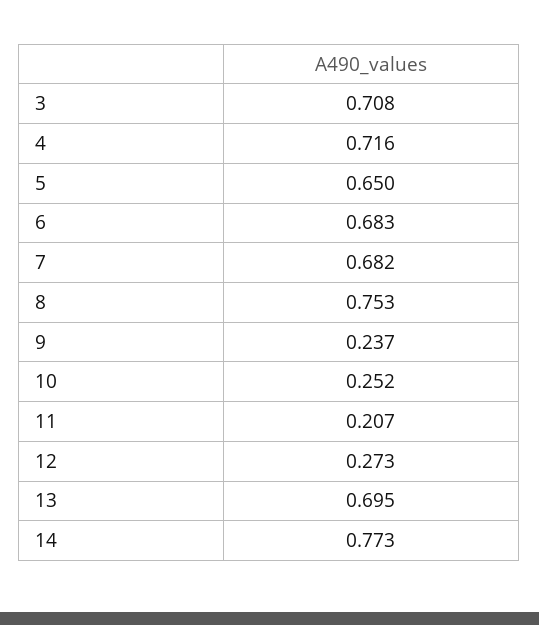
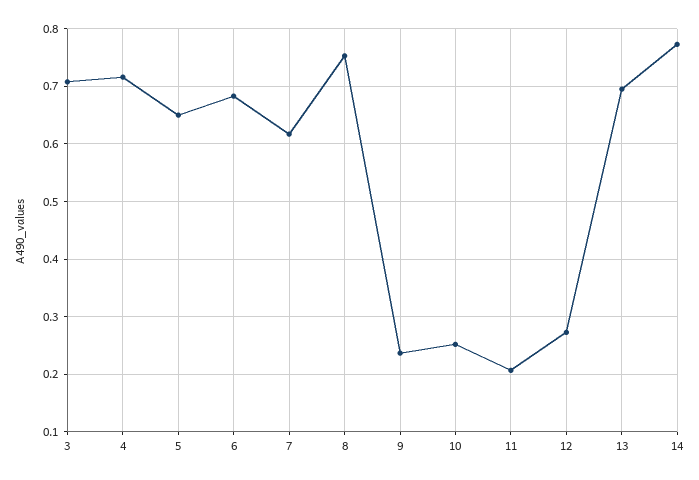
  {
    "3": 0.708,
    "4": 0.716,
    "5": 0.65,
    "6": 0.683,
-   "7": 0.682,
+   "7": 0.62,
    "8": 0.753,
    "9": 0.237,
    "10": 0.252,
    "11": 0.207,
    "12": 0.273,
    "13": 0.695,
    "14": 0.773
  }

